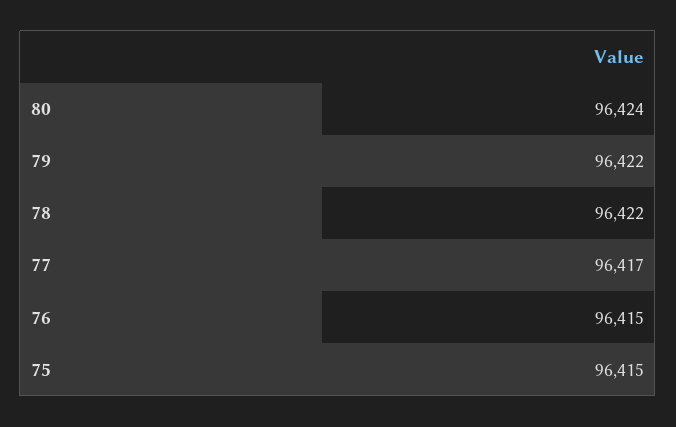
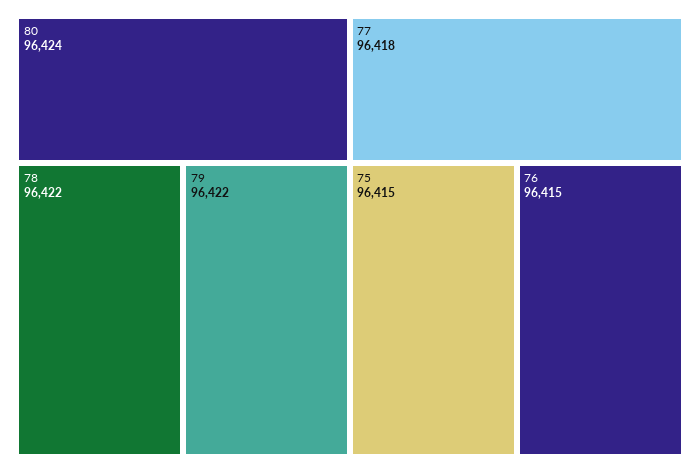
  {
    "80": 96424,
    "79": 96422,
    "78": 96422,
-   "77": 96417,
+   "77": 96418,
    "76": 96415,
    "75": 96415
  }

